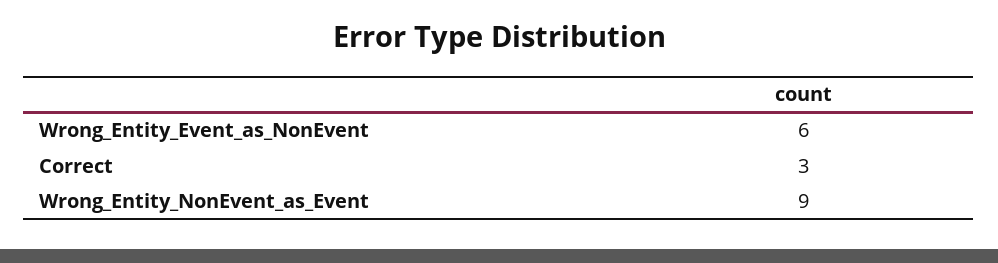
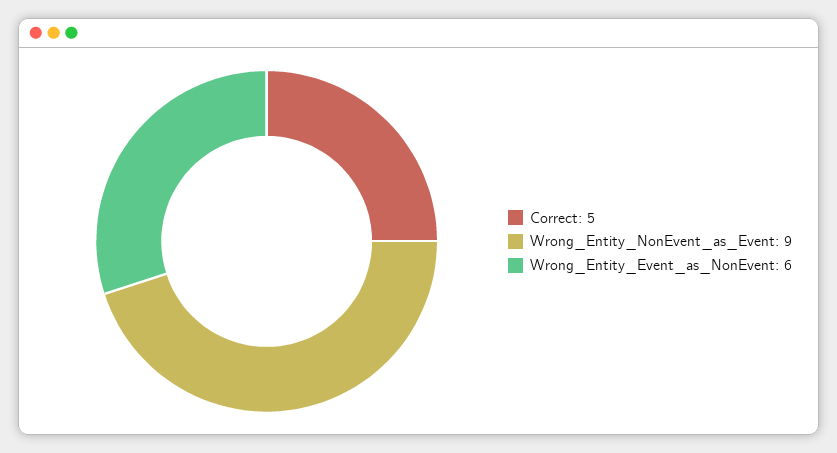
  {
    "Wrong_Entity_Event_as_NonEvent": 6,
-   "Correct": 3,
+   "Correct": 5,
    "Wrong_Entity_NonEvent_as_Event": 9
  }

